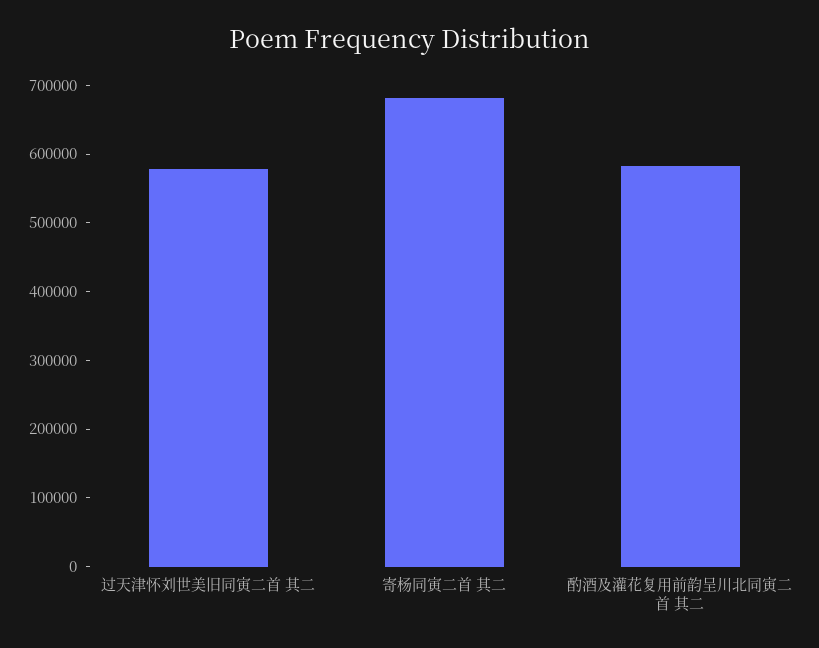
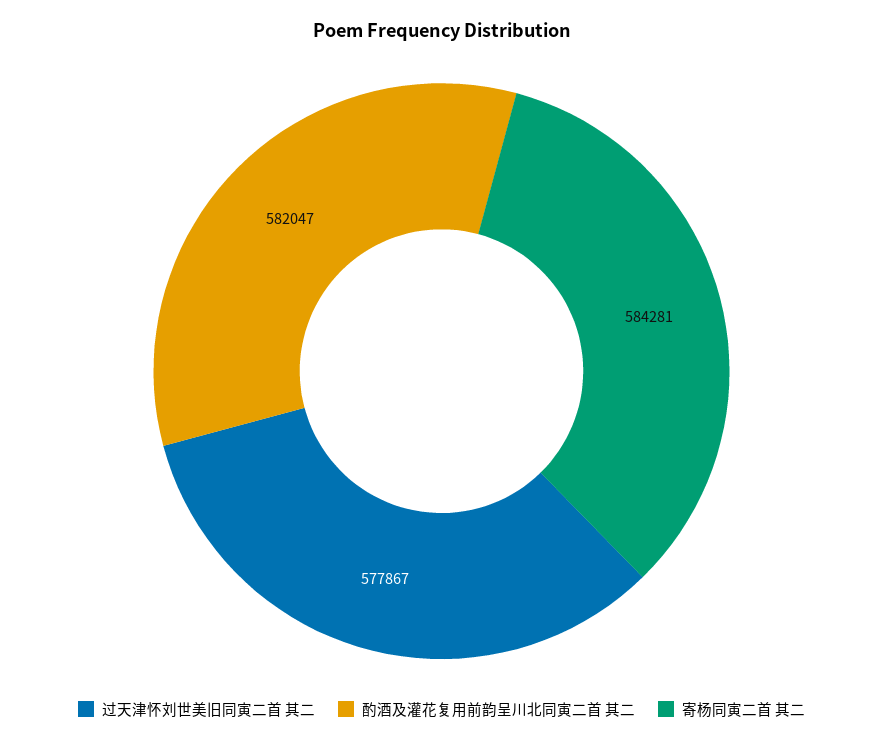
  {
    "过天津怀刘世美旧同寅二首 其二": 577867,
-   "寄杨同寅二首 其二": 680000,
+   "寄杨同寅二首 其二": 584281,
    "酌酒及灌花复用前韵呈川北同寅二首 其二": 582047
  }

